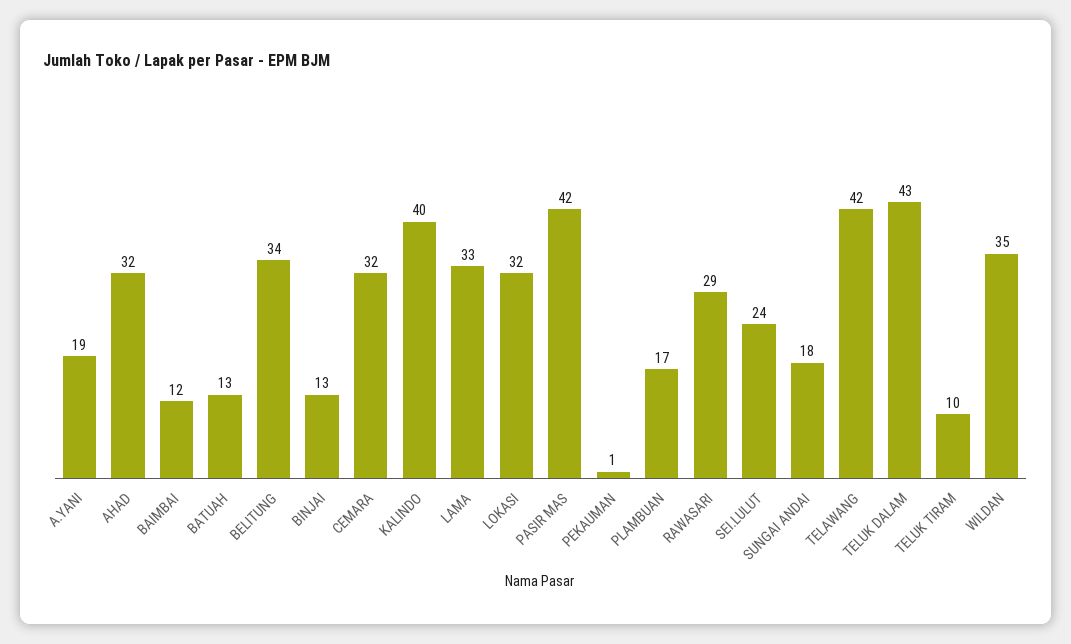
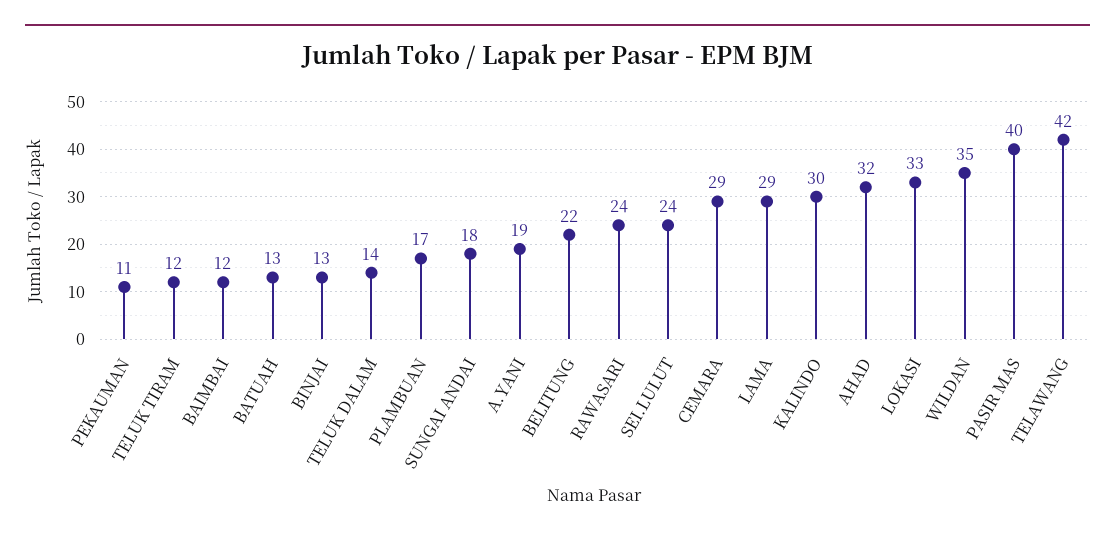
  {
    "A.YANI": 19,
    "AHAD": 32,
    "BAIMBAI": 12,
    "BATUAH": 13,
-   "BELITUNG": 34,
+   "BELITUNG": 22,
    "BINJAI": 13,
-   "CEMARA": 32,
+   "CEMARA": 29,
-   "KALINDO": 40,
+   "KALINDO": 30,
-   "LAMA": 33,
+   "LAMA": 29,
-   "LOKASI": 32,
+   "LOKASI": 33,
-   "PASIR MAS": 42,
+   "PASIR MAS": 40,
-   "PEKAUMAN": 1,
+   "PEKAUMAN": 11,
    "PLAMBUAN": 17,
-   "RAWASARI": 29,
+   "RAWASARI": 24,
    "SEI.LULUT": 24,
    "SUNGAI ANDAI": 18,
    "TELAWANG": 42,
-   "TELUK DALAM": 43,
+   "TELUK DALAM": 14,
-   "TELUK TIRAM": 10,
+   "TELUK TIRAM": 12,
    "WILDAN": 35
  }

